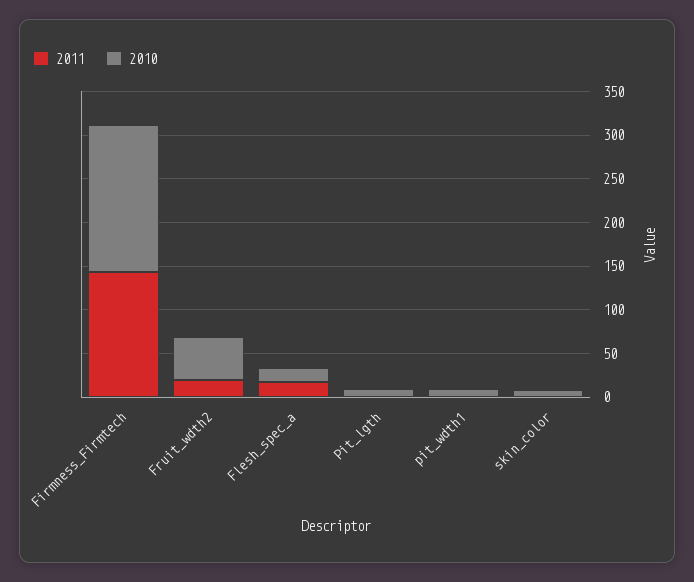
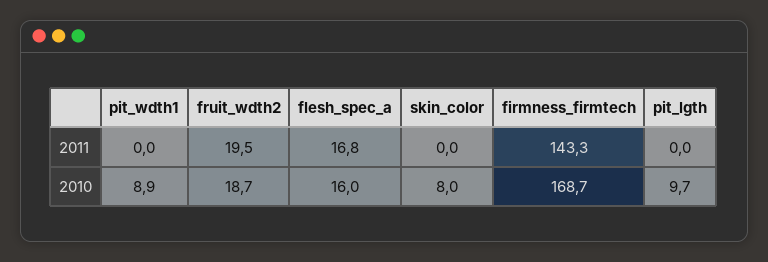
  {
    "2011": {
      "Firmness_Firmtech": 143.3,
      "Fruit_wdth2": 19.5,
      "Flesh_spec_a": 16.8,
      "Pit_lgth": 0,
      "pit_wdth1": 0,
      "skin_color": 0
    },
    "2010": {
      "Firmness_Firmtech": 168.7,
-     "Fruit_wdth2": 50,
+     "Fruit_wdth2": 18.7,
      "Flesh_spec_a": 16,
      "Pit_lgth": 9.7,
      "pit_wdth1": 8.9,
      "skin_color": 8
    }
  }

